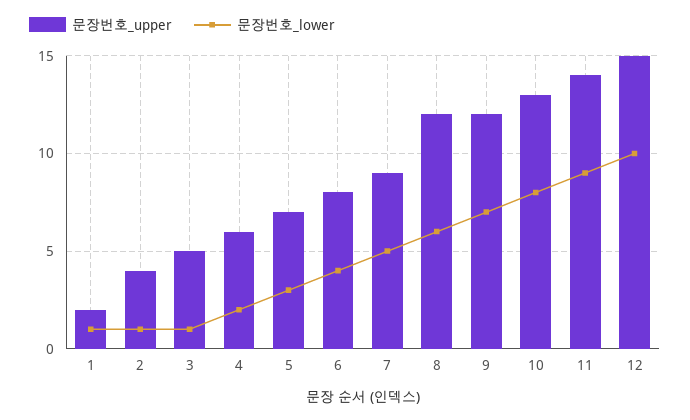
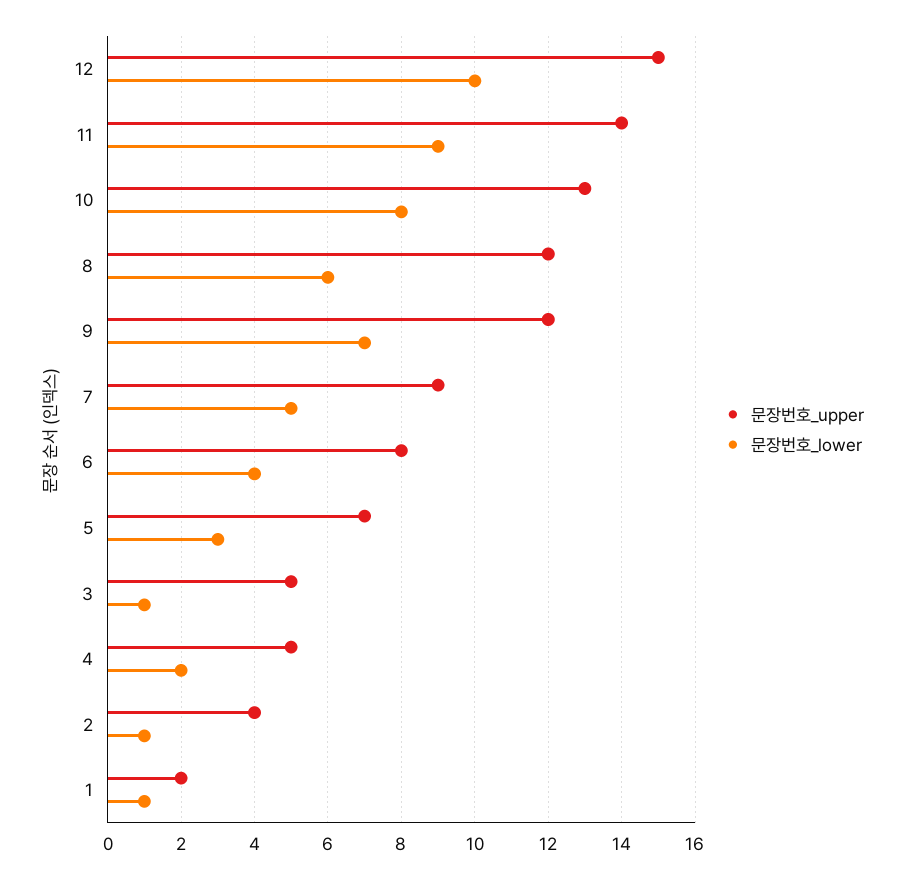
  {
    "문장번호_upper": {
      "1": 2,
      "2": 4,
      "3": 5,
-     "4": 6,
+     "4": 5,
      "5": 7,
      "6": 8,
      "7": 9,
      "8": 12,
      "9": 12,
      "10": 13,
      "11": 14,
      "12": 15
    },
    "문장번호_lower": {
      "1": 1,
      "2": 1,
      "3": 1,
      "4": 2,
      "5": 3,
      "6": 4,
      "7": 5,
      "8": 6,
      "9": 7,
      "10": 8,
      "11": 9,
      "12": 10
    }
  }

